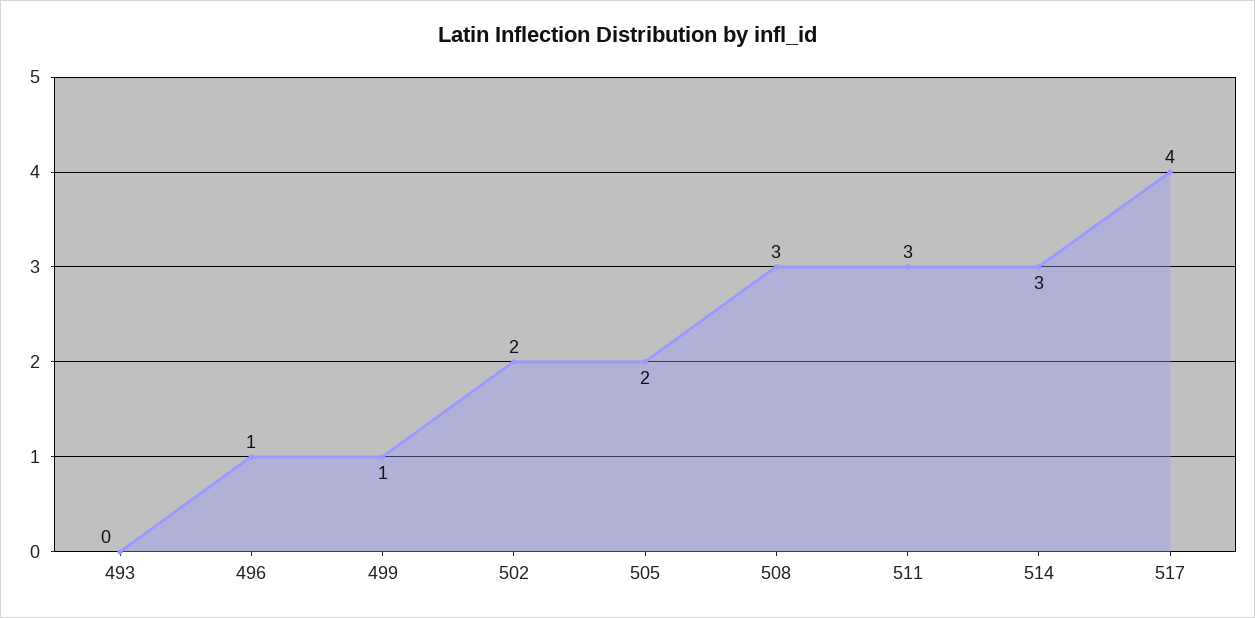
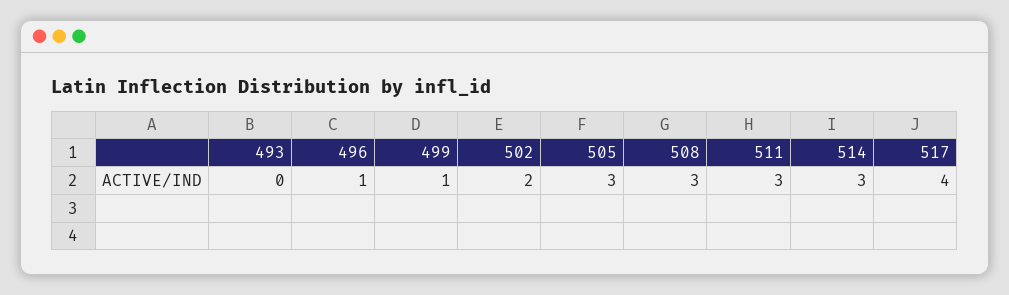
  {
    "493": 0,
    "496": 1,
    "499": 1,
    "502": 2,
-   "505": 2,
+   "505": 3,
    "508": 3,
    "511": 3,
    "514": 3,
    "517": 4
  }

